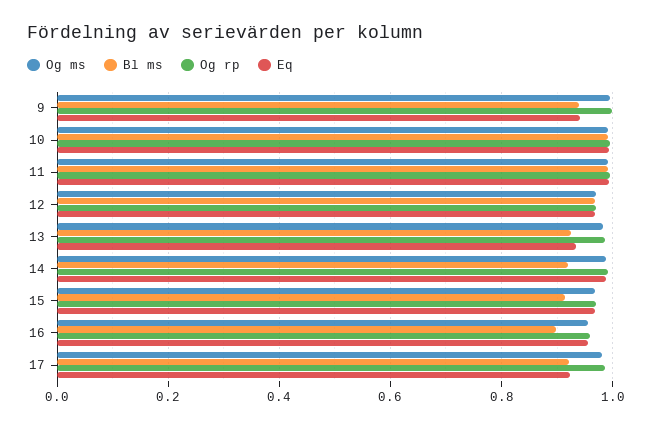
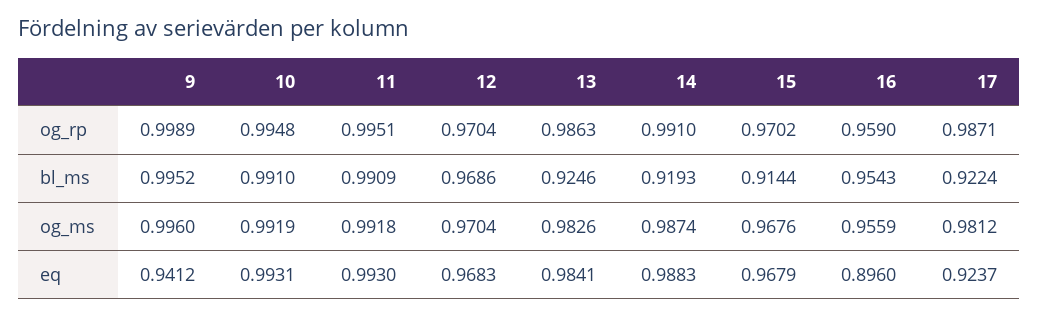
  {
    "Og ms": {
      "9": 0.996,
      "10": 0.9919,
      "11": 0.9918,
      "12": 0.9704,
      "13": 0.9826,
      "14": 0.9874,
      "15": 0.9676,
      "16": 0.9559,
      "17": 0.9812
    },
    "Bl ms": {
-     "9": 0.94,
+     "9": 0.9952,
      "10": 0.991,
      "11": 0.9909,
      "12": 0.9686,
      "13": 0.9246,
      "14": 0.9193,
      "15": 0.9144,
-     "16": 0.9,
+     "16": 0.9543,
      "17": 0.9224
    },
    "Og rp": {
      "9": 0.9989,
      "10": 0.9948,
      "11": 0.9951,
      "12": 0.9704,
      "13": 0.9863,
      "14": 0.991,
      "15": 0.9702,
      "16": 0.959,
      "17": 0.9871
    },
    "Eq": {
      "9": 0.9412,
      "10": 0.9931,
      "11": 0.993,
      "12": 0.9683,
-     "13": 0.94,
+     "13": 0.9841,
      "14": 0.9883,
      "15": 0.9679,
-     "16": 0.96,
+     "16": 0.896,
      "17": 0.9237
    }
  }

